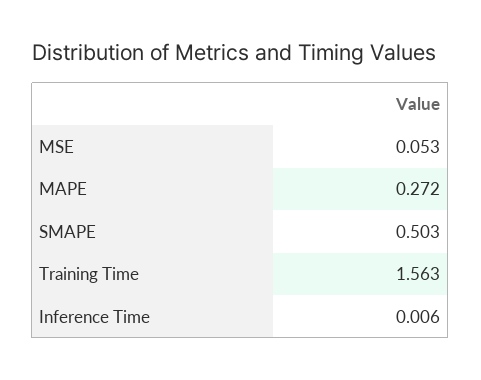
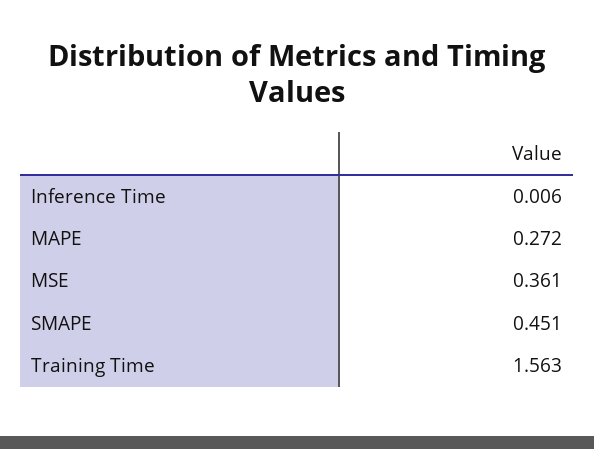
  {
-   "MSE": 0.053,
+   "MSE": 0.361,
    "MAPE": 0.272,
-   "SMAPE": 0.503,
+   "SMAPE": 0.451,
    "Training Time": 1.563,
    "Inference Time": 0.006
  }

